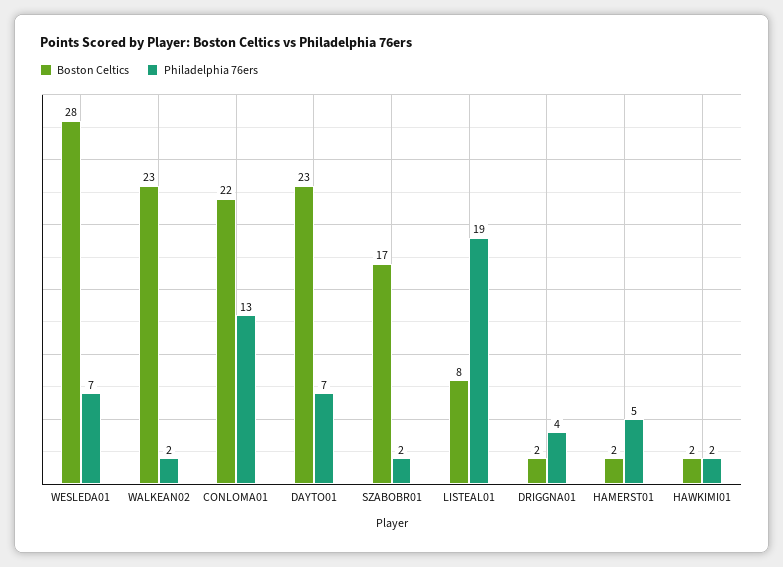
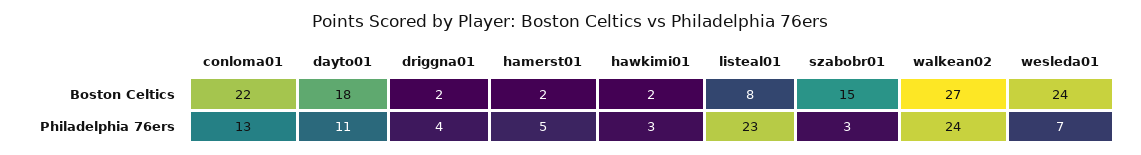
  {
    "Boston Celtics": {
-     "WESLEDA01": 28,
+     "WESLEDA01": 24,
-     "WALKEAN02": 23,
+     "WALKEAN02": 27,
      "CONLOMA01": 22,
-     "DAYTO01": 23,
+     "DAYTO01": 18,
-     "SZABOBR01": 17,
+     "SZABOBR01": 15,
      "LISTEAL01": 8,
      "DRIGGNA01": 2,
      "HAMERST01": 2,
      "HAWKIMI01": 2
    },
    "Philadelphia 76ers": {
      "WESLEDA01": 7,
-     "WALKEAN02": 2,
+     "WALKEAN02": 24,
      "CONLOMA01": 13,
-     "DAYTO01": 7,
+     "DAYTO01": 11,
-     "SZABOBR01": 2,
+     "SZABOBR01": 3,
-     "LISTEAL01": 19,
+     "LISTEAL01": 23,
      "DRIGGNA01": 4,
      "HAMERST01": 5,
-     "HAWKIMI01": 2
+     "HAWKIMI01": 3
    }
  }

